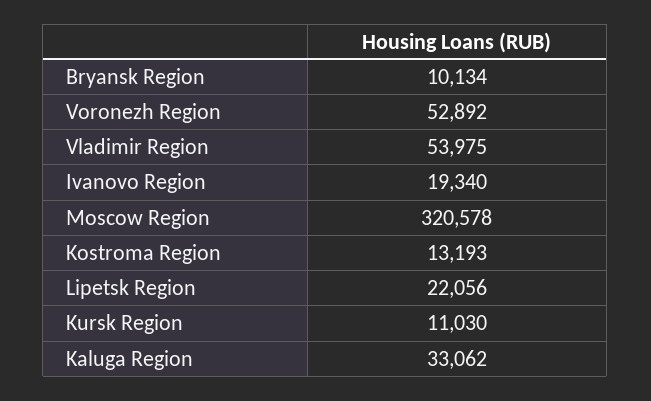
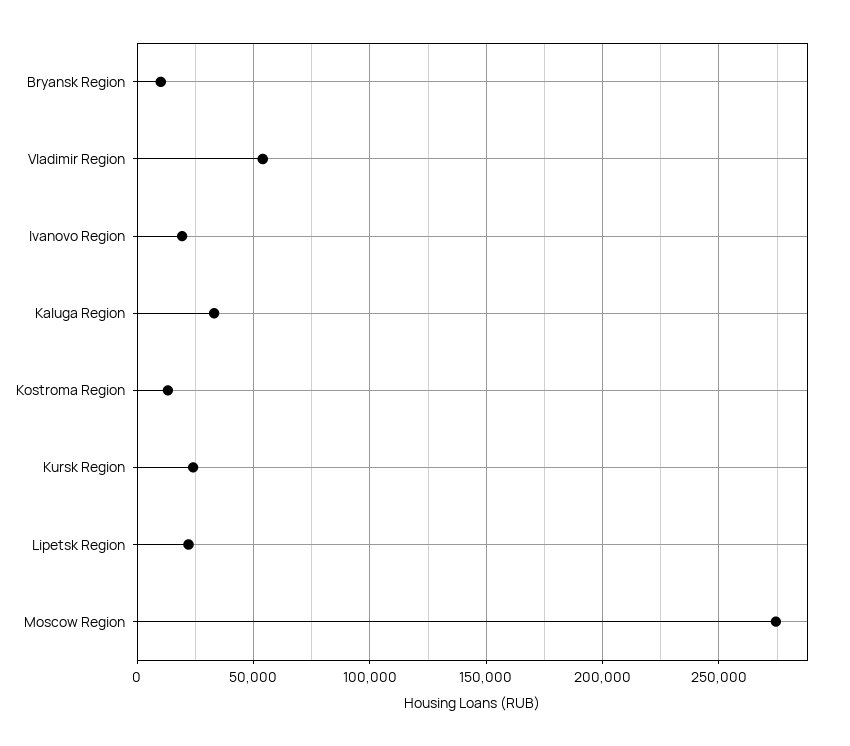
  {
    "Bryansk Region": 10134,
-   "Voronezh Region": 52892,
    "Vladimir Region": 53975,
    "Ivanovo Region": 19340,
-   "Moscow Region": 320578,
+   "Moscow Region": 275000,
    "Kostroma Region": 13193,
    "Lipetsk Region": 22056,
-   "Kursk Region": 11030,
+   "Kursk Region": 25000,
    "Kaluga Region": 33062
  }

